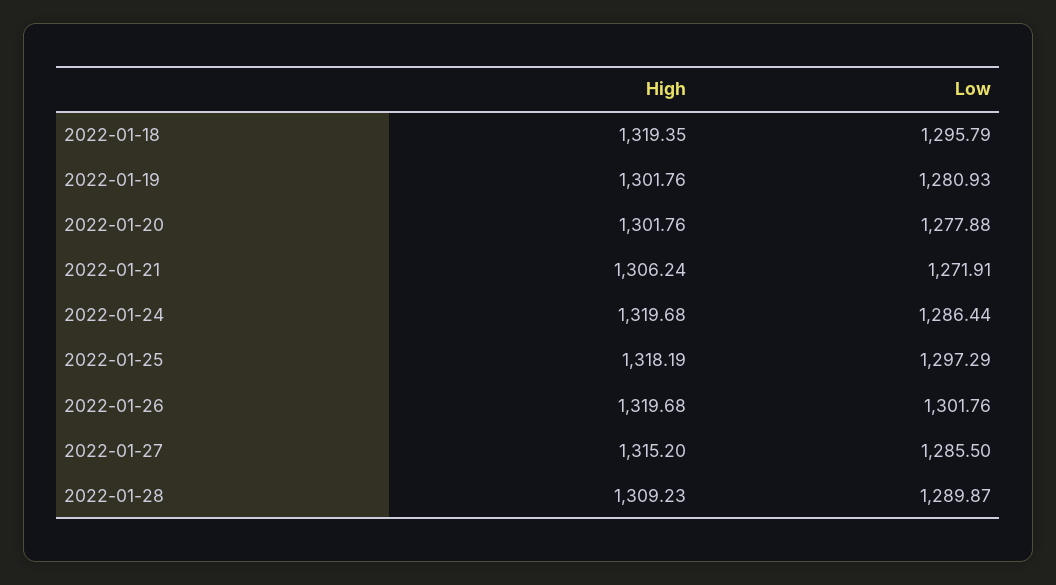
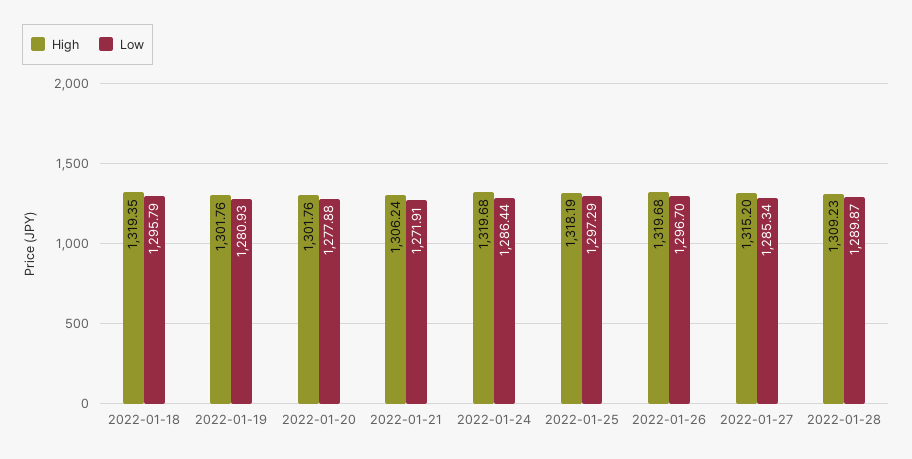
  {
    "High": {
      "2022-01-18": 1319.35,
      "2022-01-19": 1301.76,
      "2022-01-20": 1301.76,
      "2022-01-21": 1306.24,
      "2022-01-24": 1319.68,
      "2022-01-25": 1318.19,
      "2022-01-26": 1319.68,
      "2022-01-27": 1315.2,
      "2022-01-28": 1309.23
    },
    "Low": {
      "2022-01-18": 1295.79,
      "2022-01-19": 1280.93,
      "2022-01-20": 1277.88,
      "2022-01-21": 1271.91,
      "2022-01-24": 1286.44,
      "2022-01-25": 1297.29,
-     "2022-01-26": 1301.76,
+     "2022-01-26": 1296.7,
-     "2022-01-27": 1285.5,
+     "2022-01-27": 1285.34,
      "2022-01-28": 1289.87
    }
  }

